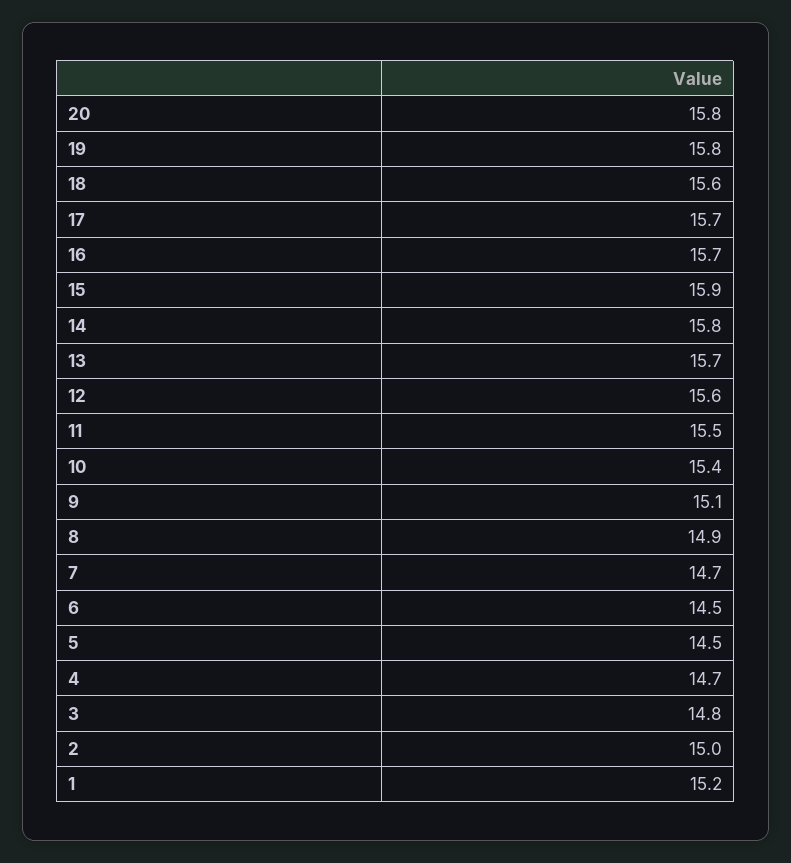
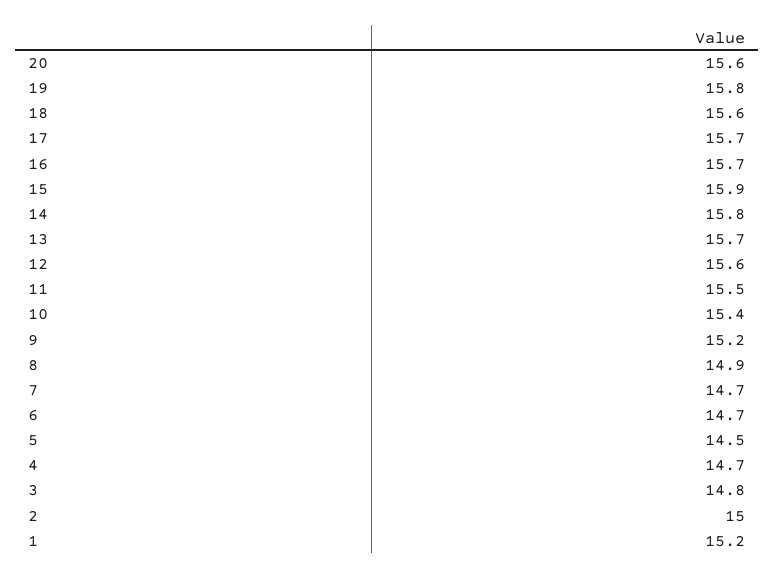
  {
-   "20": 15.8,
+   "20": 15.6,
    "19": 15.8,
    "18": 15.6,
    "17": 15.7,
    "16": 15.7,
    "15": 15.9,
    "14": 15.8,
    "13": 15.7,
    "12": 15.6,
    "11": 15.5,
    "10": 15.4,
-   "9": 15.1,
+   "9": 15.2,
    "8": 14.9,
    "7": 14.7,
-   "6": 14.5,
+   "6": 14.7,
    "5": 14.5,
    "4": 14.7,
    "3": 14.8,
    "2": 15,
    "1": 15.2
  }

